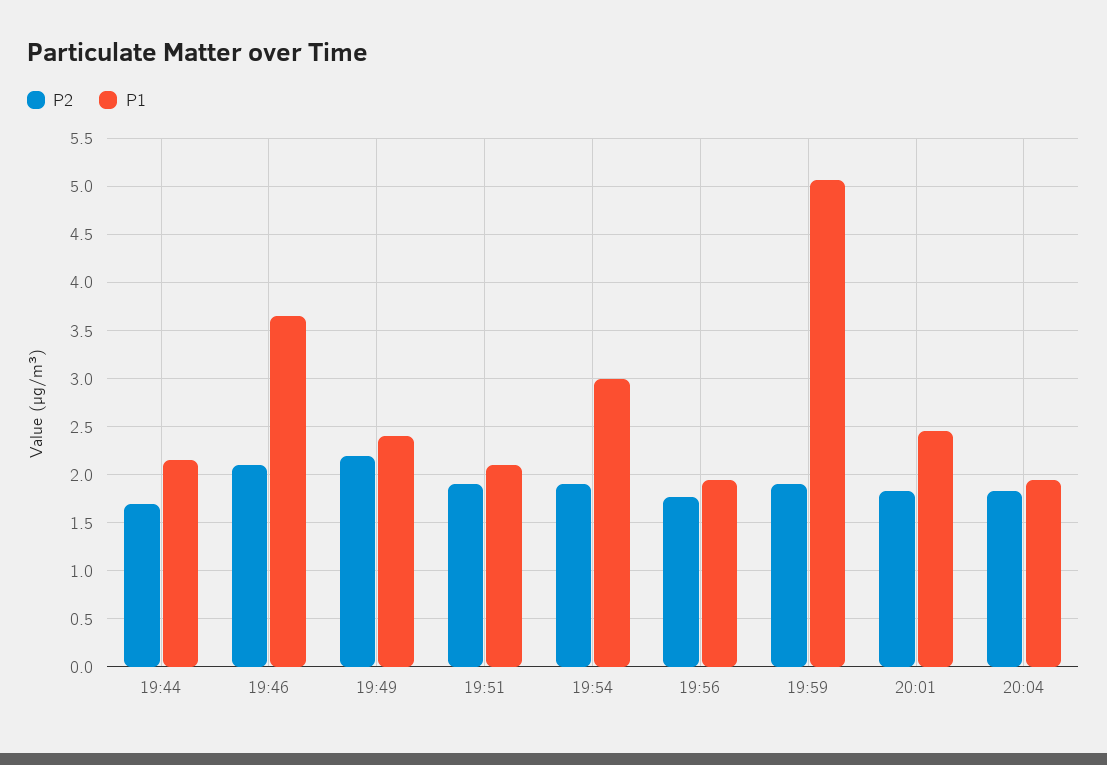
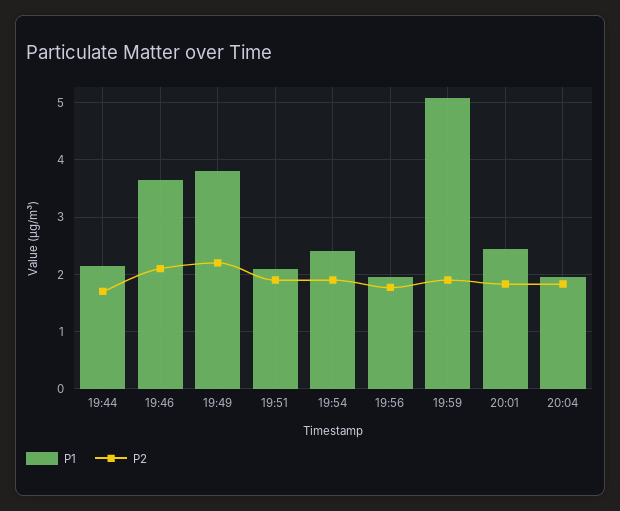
  {
    "P2": {
      "19:44": 1.7,
      "19:46": 2.1,
      "19:49": 2.2,
      "19:51": 1.9,
      "19:54": 1.9,
      "19:56": 1.8,
      "19:59": 1.9,
      "20:01": 1.8,
      "20:04": 1.8
    },
    "P1": {
      "19:44": 2.2,
      "19:46": 3.7,
-     "19:49": 2.4,
+     "19:49": 3.8,
      "19:51": 2.1,
-     "19:54": 3,
+     "19:54": 2.4,
      "19:56": 2,
      "19:59": 5.1,
      "20:01": 2.5,
      "20:04": 2
    }
  }

